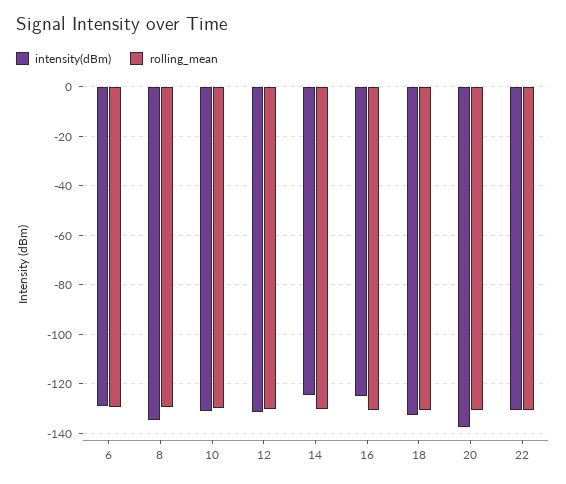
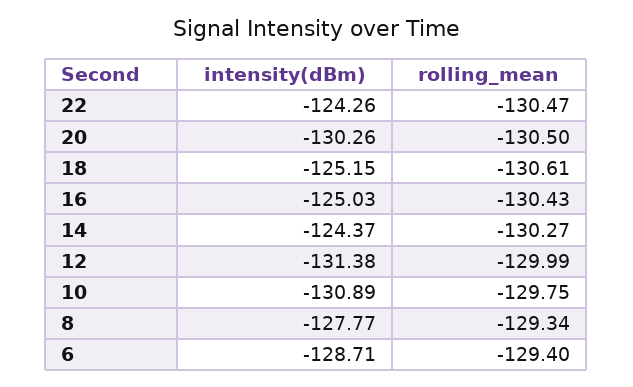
  {
    "intensity(dBm)": {
      "6": -128.71,
-     "8": -135,
+     "8": -127.77,
      "10": -130.89,
      "12": -131.38,
      "14": -124.37,
      "16": -125.03,
-     "18": -132.5,
+     "18": -125.15,
-     "20": -137.5,
+     "20": -130.26,
-     "22": -130
+     "22": -124.26
    },
    "rolling_mean": {
      "6": -129.4,
      "8": -129.34,
      "10": -129.75,
      "12": -129.99,
      "14": -130.27,
      "16": -130.43,
      "18": -130.61,
      "20": -130.5,
      "22": -130.47
    }
  }

